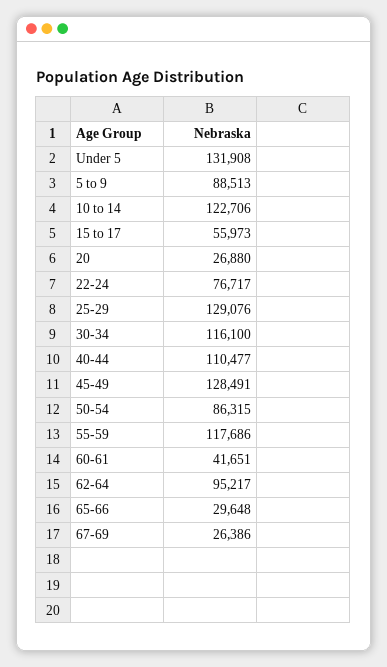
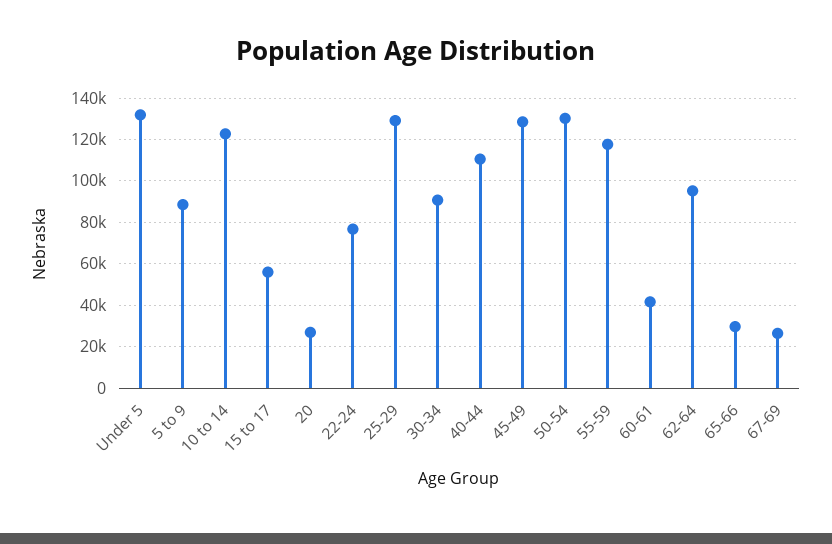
  {
    "Under 5": 131908,
    "5 to 9": 88513,
    "10 to 14": 122706,
    "15 to 17": 55973,
    "20": 26880,
    "22-24": 76717,
    "25-29": 129076,
-   "30-34": 116100,
+   "30-34": 90000,
    "40-44": 110477,
    "45-49": 128491,
-   "50-54": 86315,
+   "50-54": 130000,
    "55-59": 117686,
    "60-61": 41651,
    "62-64": 95217,
    "65-66": 29648,
    "67-69": 26386
  }

